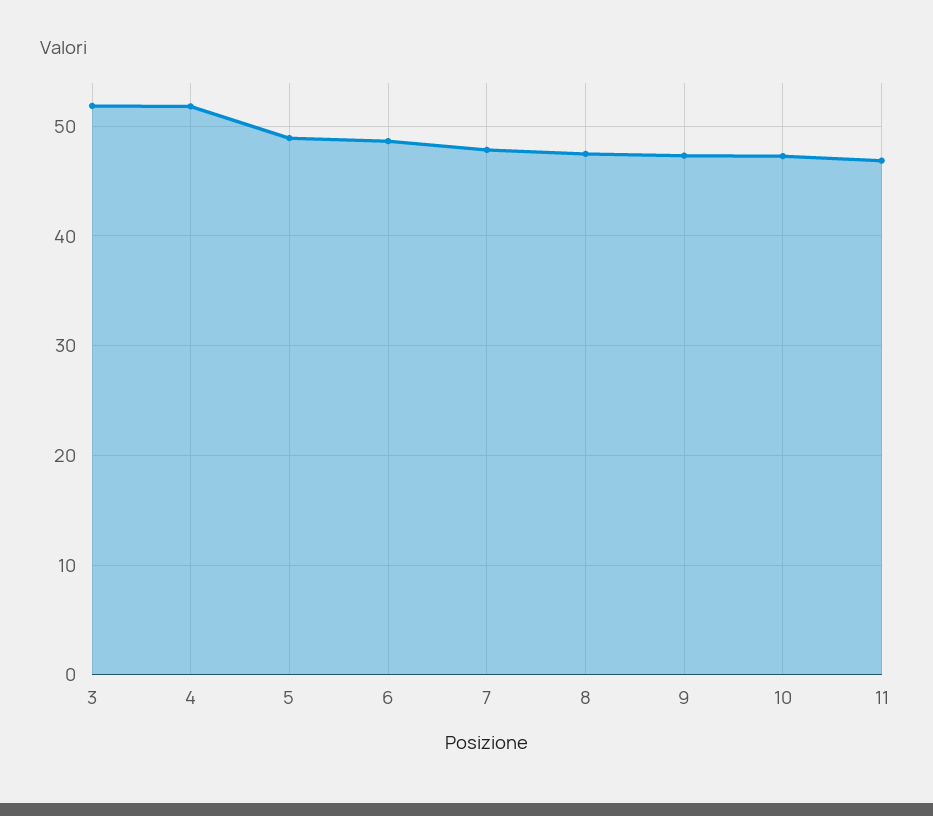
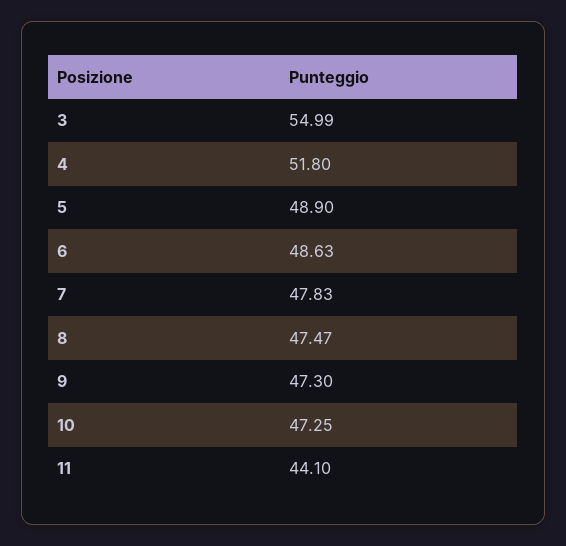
  {
-   "3": 52,
+   "3": 54.99,
    "4": 51.8,
    "5": 48.9,
    "6": 48.63,
    "7": 47.83,
    "8": 47.47,
    "9": 47.3,
    "10": 47.25,
-   "11": 47
+   "11": 44.1
  }

